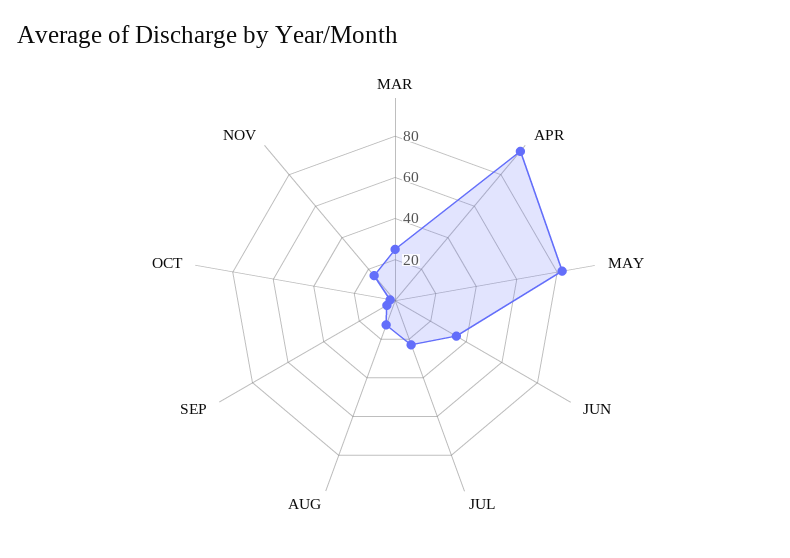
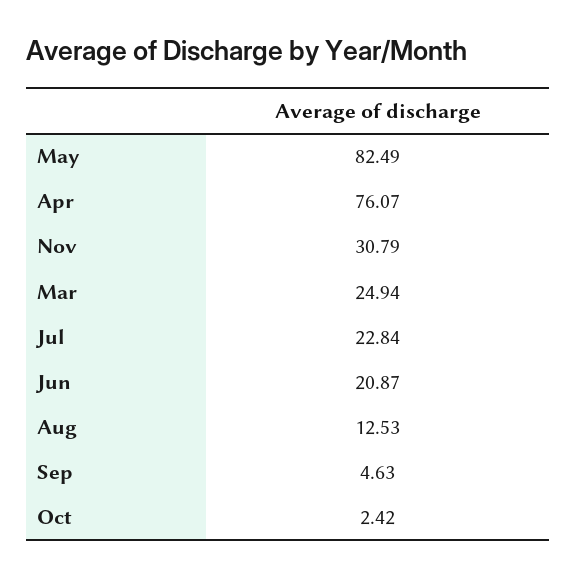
  {
    "MAR": 24.94,
-   "APR": 95,
+   "APR": 76.07,
    "MAY": 82.49,
-   "JUN": 35,
+   "JUN": 20.87,
    "JUL": 22.84,
    "AUG": 12.53,
    "SEP": 4.63,
    "OCT": 2.42,
-   "NOV": 15
+   "NOV": 30.79
  }

